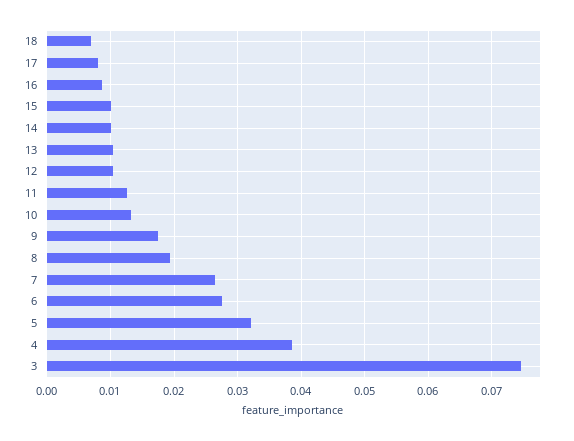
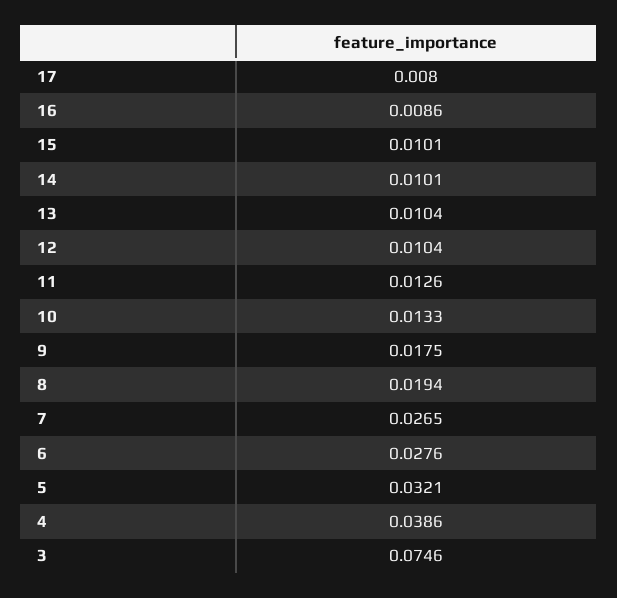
  {
-   "18": 0.007,
    "17": 0.008,
    "16": 0.0086,
    "15": 0.0101,
    "14": 0.0101,
    "13": 0.0104,
    "12": 0.0104,
    "11": 0.0126,
    "10": 0.0133,
    "9": 0.0175,
    "8": 0.0194,
    "7": 0.0265,
    "6": 0.0276,
    "5": 0.0321,
    "4": 0.0386,
    "3": 0.0746
  }

